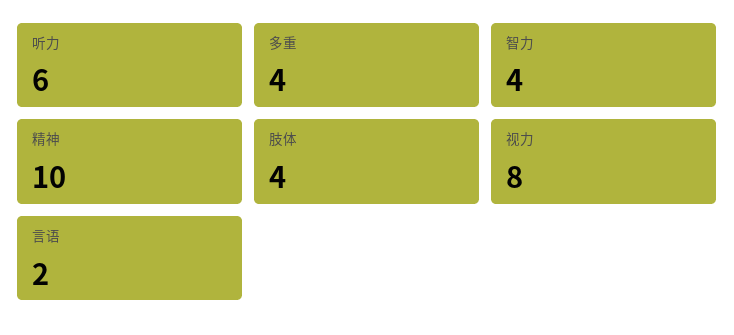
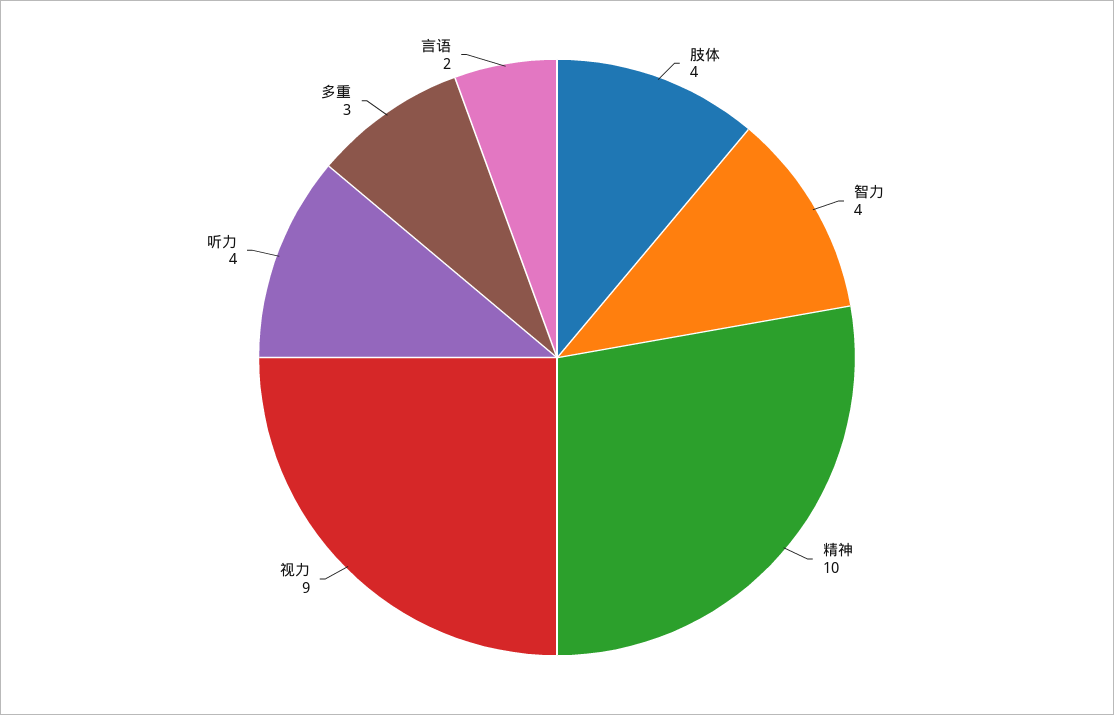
  {
-   "听力": 6,
+   "听力": 4,
-   "多重": 4,
+   "多重": 3,
    "智力": 4,
    "精神": 10,
    "肢体": 4,
-   "视力": 8,
+   "视力": 9,
    "言语": 2
  }

